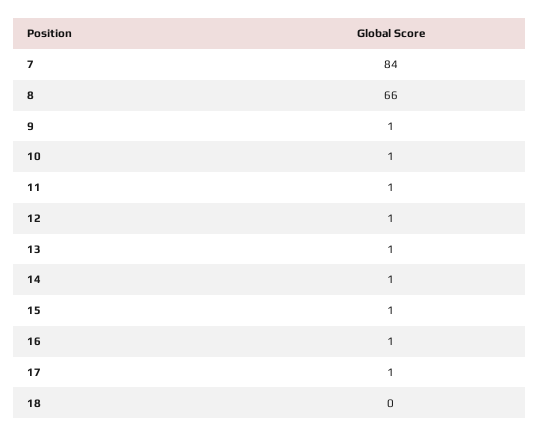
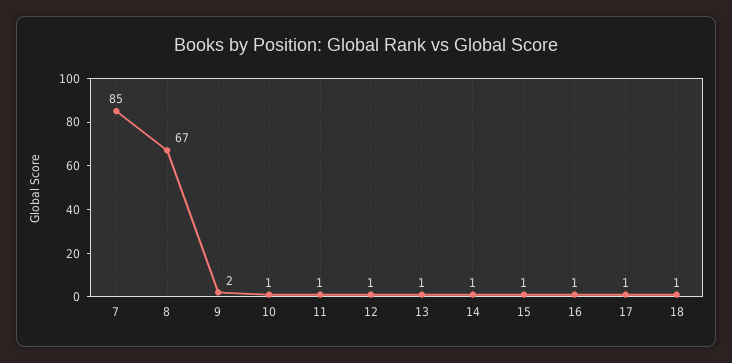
  {
-   "7": 84,
+   "7": 85,
-   "8": 66,
+   "8": 67,
-   "9": 1,
+   "9": 2,
    "10": 1,
    "11": 1,
    "12": 1,
    "13": 1,
    "14": 1,
    "15": 1,
    "16": 1,
    "17": 1,
-   "18": 0
+   "18": 1
  }

